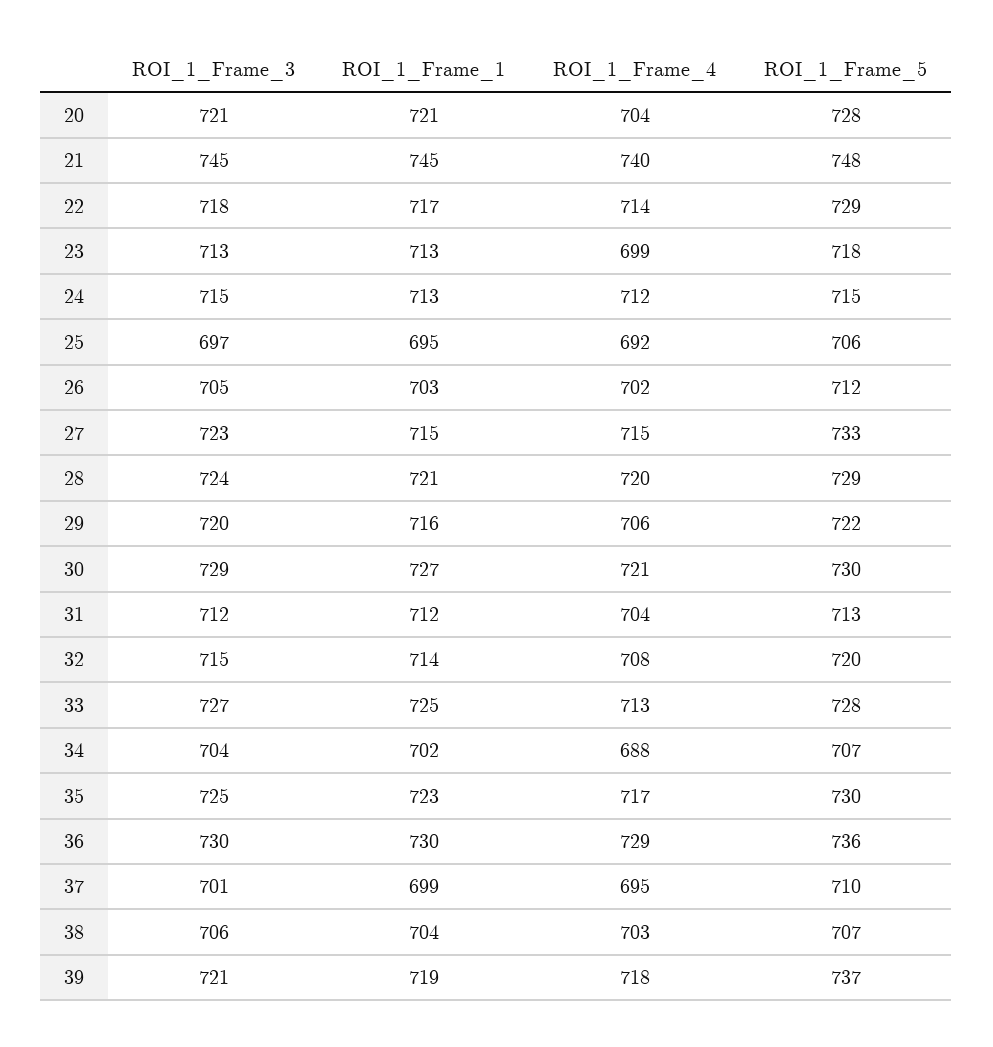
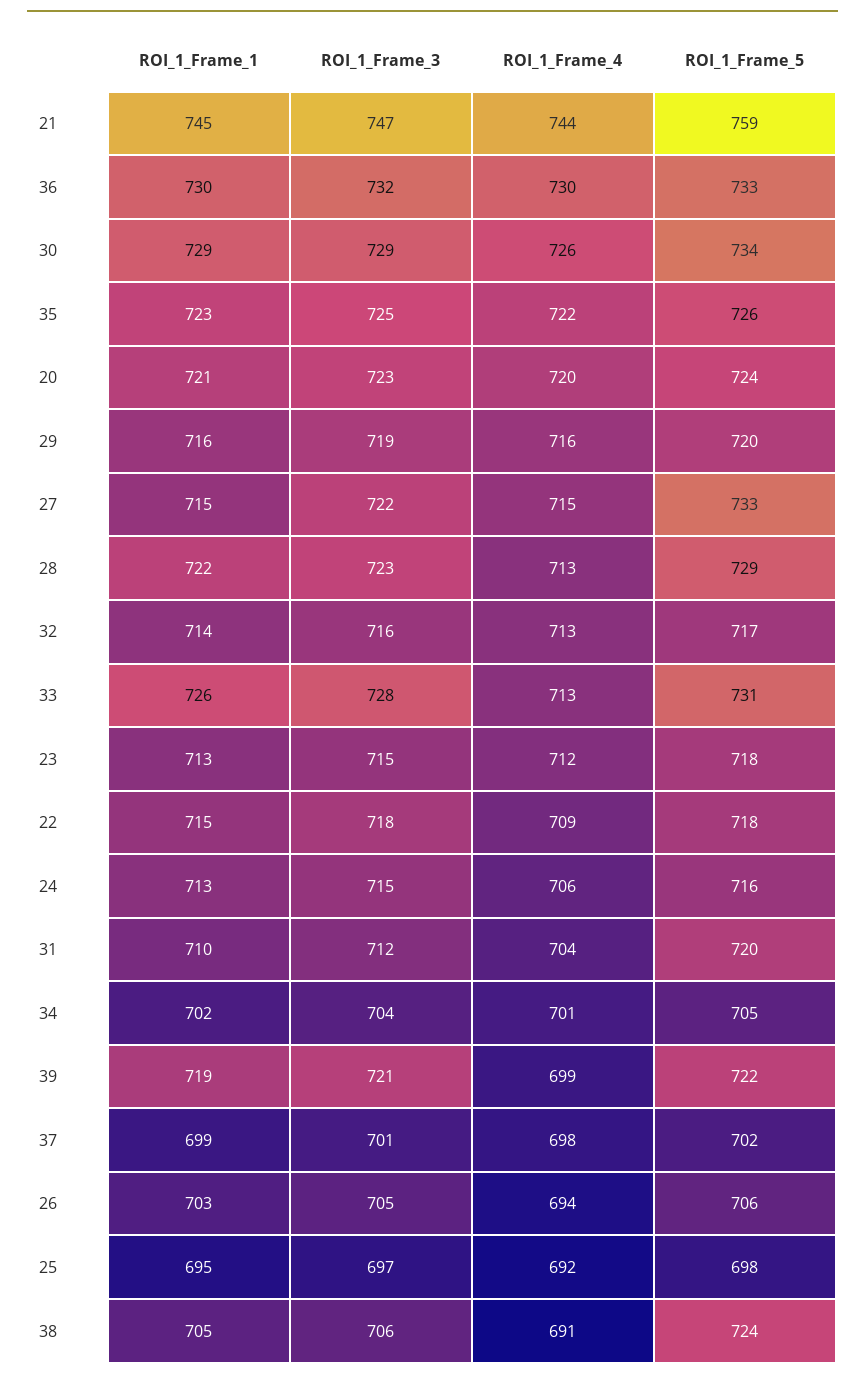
  {
    "ROI_1_Frame_3": {
-     "20": 721,
+     "20": 723,
-     "21": 745,
+     "21": 747,
      "22": 718,
-     "23": 713,
+     "23": 715,
      "24": 715,
      "25": 697,
      "26": 705,
-     "27": 723,
+     "27": 722,
-     "28": 724,
+     "28": 723,
-     "29": 720,
+     "29": 719,
      "30": 729,
      "31": 712,
-     "32": 715,
+     "32": 716,
-     "33": 727,
+     "33": 728,
      "34": 704,
      "35": 725,
-     "36": 730,
+     "36": 732,
      "37": 701,
      "38": 706,
      "39": 721
    },
    "ROI_1_Frame_1": {
      "20": 721,
      "21": 745,
-     "22": 717,
+     "22": 715,
      "23": 713,
      "24": 713,
      "25": 695,
      "26": 703,
      "27": 715,
-     "28": 721,
+     "28": 722,
      "29": 716,
-     "30": 727,
+     "30": 729,
-     "31": 712,
+     "31": 710,
      "32": 714,
-     "33": 725,
+     "33": 726,
      "34": 702,
      "35": 723,
      "36": 730,
      "37": 699,
-     "38": 704,
+     "38": 705,
      "39": 719
    },
    "ROI_1_Frame_4": {
-     "20": 704,
+     "20": 720,
-     "21": 740,
+     "21": 744,
-     "22": 714,
+     "22": 709,
-     "23": 699,
+     "23": 712,
-     "24": 712,
+     "24": 706,
      "25": 692,
-     "26": 702,
+     "26": 694,
      "27": 715,
-     "28": 720,
+     "28": 713,
-     "29": 706,
+     "29": 716,
-     "30": 721,
+     "30": 726,
      "31": 704,
-     "32": 708,
+     "32": 713,
      "33": 713,
-     "34": 688,
+     "34": 701,
-     "35": 717,
+     "35": 722,
-     "36": 729,
+     "36": 730,
-     "37": 695,
+     "37": 698,
-     "38": 703,
+     "38": 691,
-     "39": 718
+     "39": 699
    },
    "ROI_1_Frame_5": {
-     "20": 728,
+     "20": 724,
-     "21": 748,
+     "21": 759,
-     "22": 729,
+     "22": 718,
      "23": 718,
-     "24": 715,
+     "24": 716,
-     "25": 706,
+     "25": 698,
-     "26": 712,
+     "26": 706,
      "27": 733,
      "28": 729,
-     "29": 722,
+     "29": 720,
-     "30": 730,
+     "30": 734,
-     "31": 713,
+     "31": 720,
-     "32": 720,
+     "32": 717,
-     "33": 728,
+     "33": 731,
-     "34": 707,
+     "34": 705,
-     "35": 730,
+     "35": 726,
-     "36": 736,
+     "36": 733,
-     "37": 710,
+     "37": 702,
-     "38": 707,
+     "38": 724,
-     "39": 737
+     "39": 722
    }
  }

